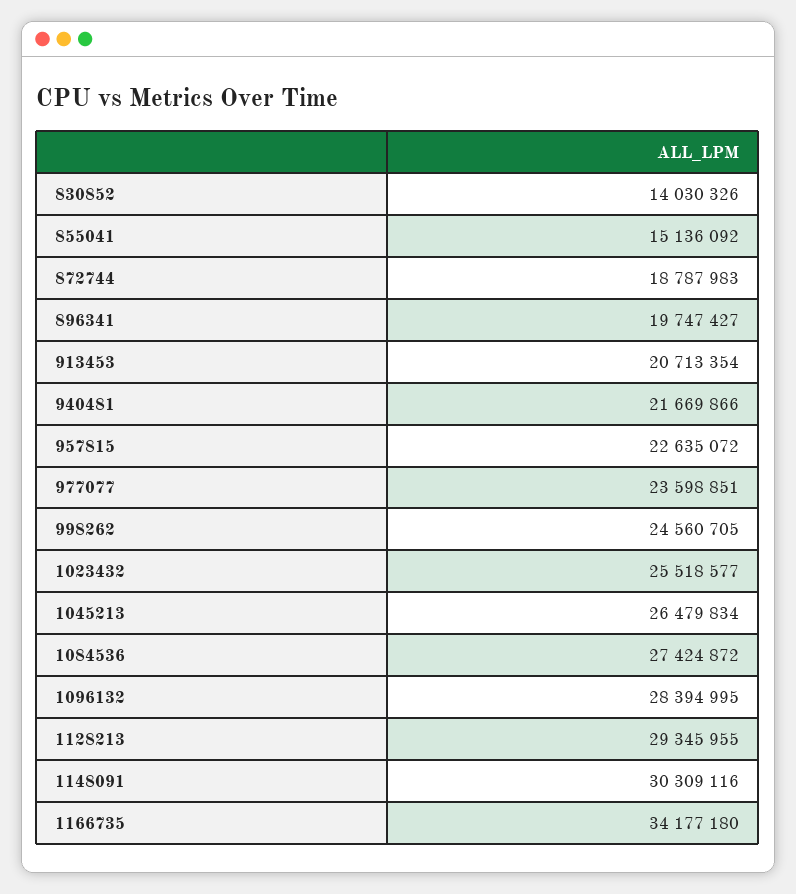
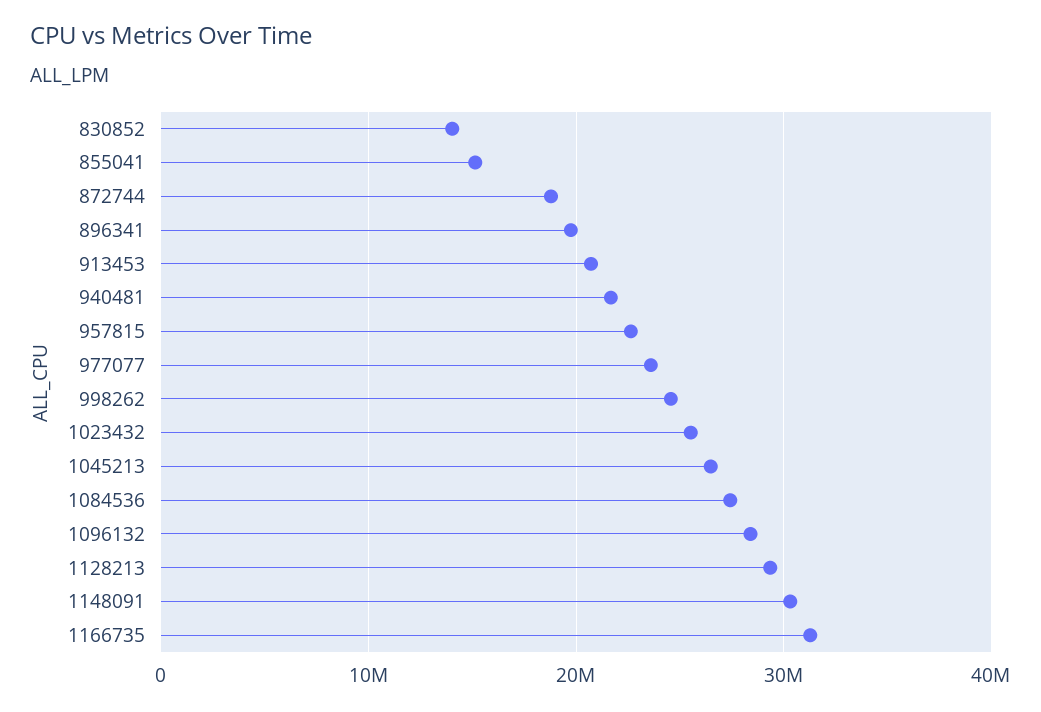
  {
    "830852": 14030326,
    "855041": 15136092,
    "872744": 18787983,
    "896341": 19747427,
    "913453": 20713354,
    "940481": 21669866,
    "957815": 22635072,
    "977077": 23598851,
    "998262": 24560705,
    "1023432": 25518577,
    "1045213": 26479834,
    "1084536": 27424872,
    "1096132": 28394995,
    "1128213": 29345955,
    "1148091": 30309116,
-   "1166735": 34177180
+   "1166735": 31000000
  }

